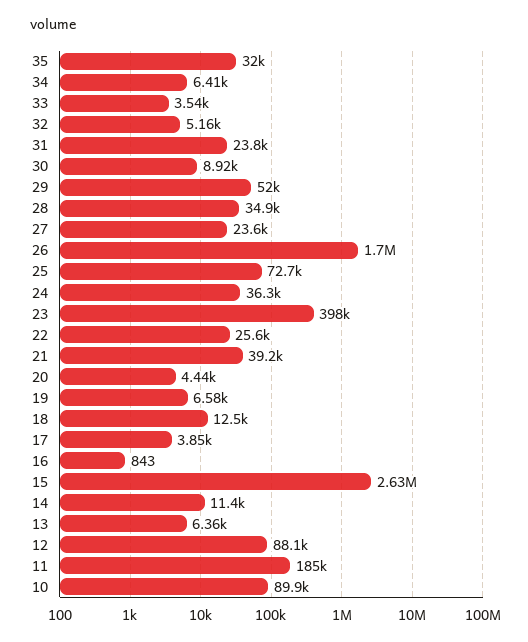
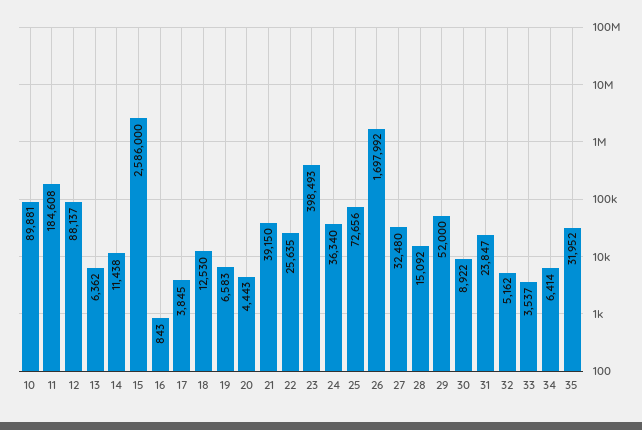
  {
    "35": 31952,
    "34": 6414,
    "33": 3537,
    "32": 5162,
    "31": 23847,
    "30": 8922,
    "29": 52000,
-   "28": 34900,
+   "28": 15092,
-   "27": 23600,
+   "27": 32480,
    "26": 1697992,
    "25": 72656,
    "24": 36340,
    "23": 398493,
    "22": 25635,
    "21": 39150,
    "20": 4443,
    "19": 6583,
    "18": 12530,
    "17": 3845,
    "16": 843,
-   "15": 2630000,
+   "15": 2586000,
    "14": 11438,
    "13": 6362,
    "12": 88137,
    "11": 184608,
    "10": 89881
  }

